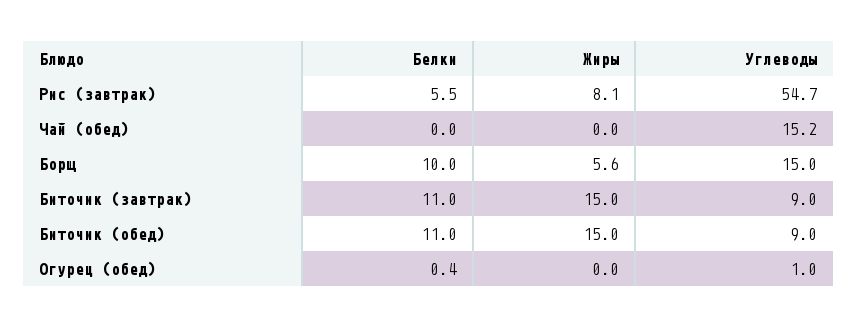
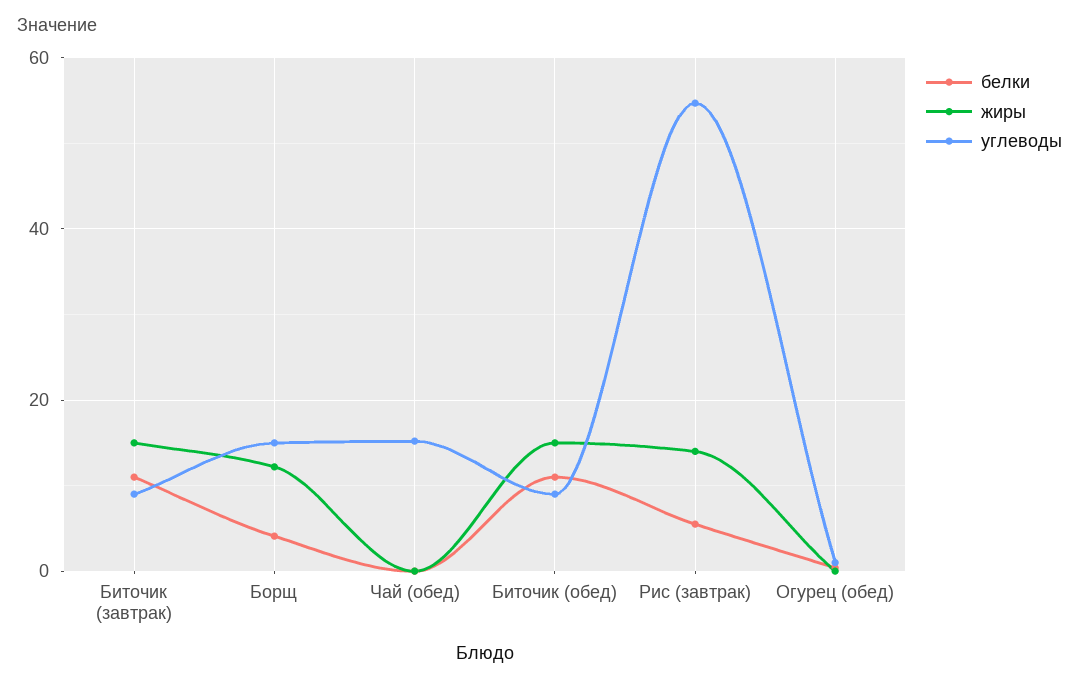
  {
    "Белки": {
      "Рис (завтрак)": 5.5,
      "Чай (обед)": 0,
-     "Борщ": 10,
+     "Борщ": 4,
      "Биточик (завтрак)": 11,
      "Биточик (обед)": 11,
      "Огурец (обед)": 0.4
    },
    "Жиры": {
-     "Рис (завтрак)": 8.1,
+     "Рис (завтрак)": 14,
      "Чай (обед)": 0,
-     "Борщ": 5.6,
+     "Борщ": 12,
      "Биточик (завтрак)": 15,
      "Биточик (обед)": 15,
      "Огурец (обед)": 0
    },
    "Углеводы": {
      "Рис (завтрак)": 54.7,
      "Чай (обед)": 15.2,
      "Борщ": 15,
      "Биточик (завтрак)": 9,
      "Биточик (обед)": 9,
      "Огурец (обед)": 1
    }
  }

